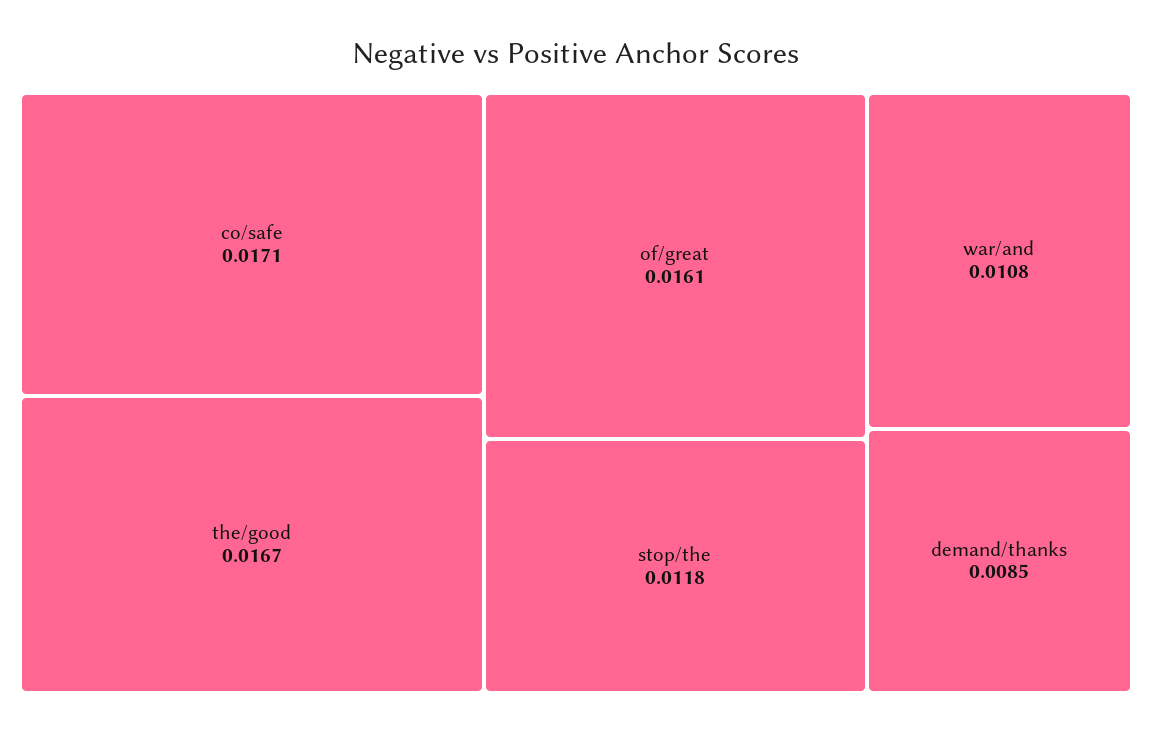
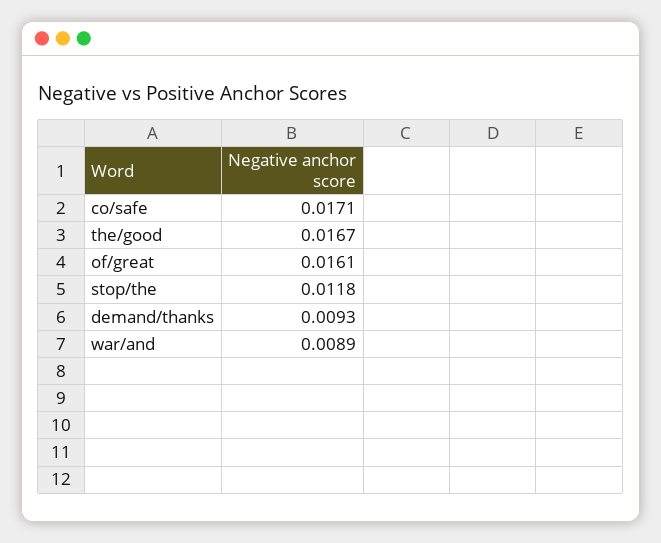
  {
    "co/safe": 0.0171,
    "the/good": 0.0167,
    "of/great": 0.0161,
    "stop/the": 0.0118,
-   "war/and": 0.0108,
+   "war/and": 0.0089,
-   "demand/thanks": 0.0085
+   "demand/thanks": 0.0093
  }

